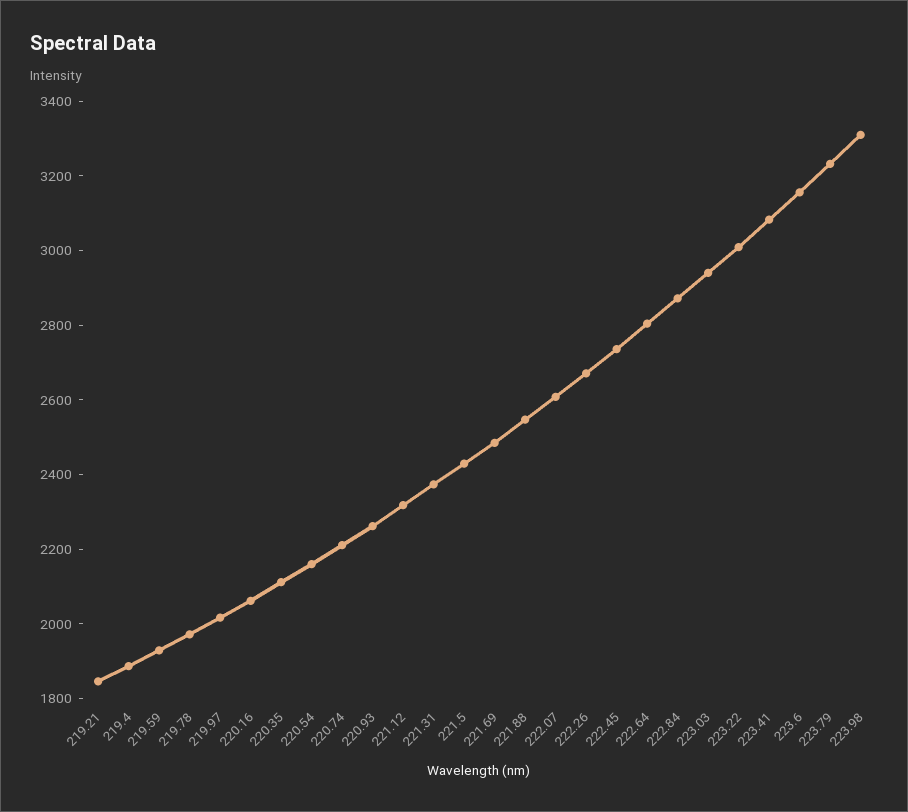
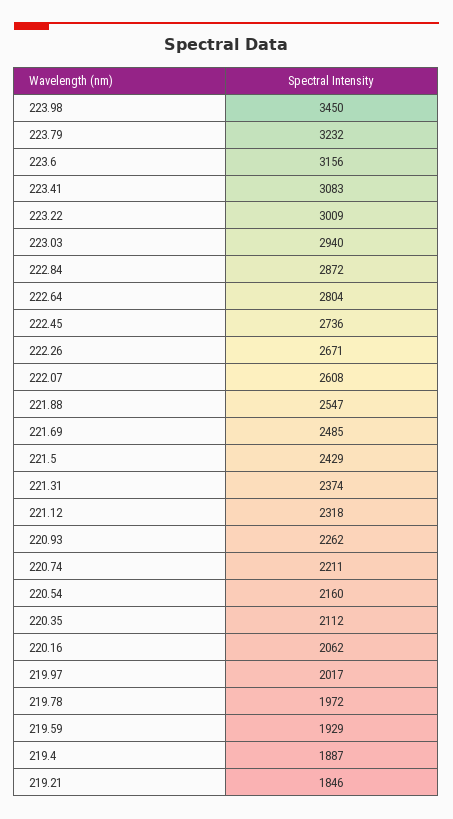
  {
    "219.21": 1846,
    "219.4": 1887,
    "219.59": 1929,
    "219.78": 1972,
    "219.97": 2017,
    "220.16": 2062,
    "220.35": 2112,
    "220.54": 2160,
    "220.74": 2211,
    "220.93": 2262,
    "221.12": 2318,
    "221.31": 2374,
    "221.5": 2429,
    "221.69": 2485,
    "221.88": 2547,
    "222.07": 2608,
    "222.26": 2671,
    "222.45": 2736,
    "222.64": 2804,
    "222.84": 2872,
    "223.03": 2940,
    "223.22": 3009,
    "223.41": 3083,
    "223.6": 3156,
    "223.79": 3232,
-   "223.98": 3300
+   "223.98": 3450
  }

